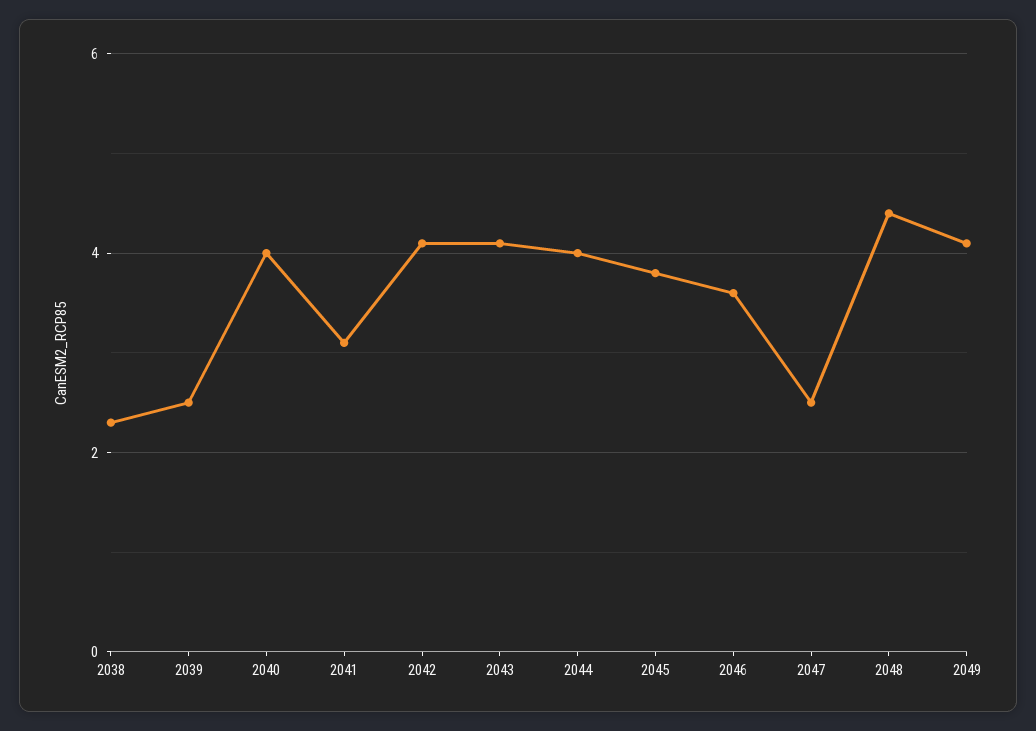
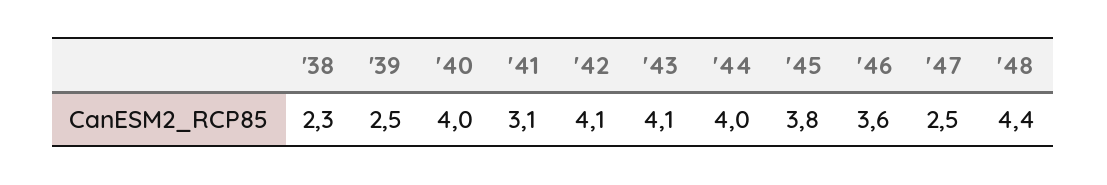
  {
    "2038": 2.3,
    "2039": 2.5,
    "2040": 4,
    "2041": 3.1,
    "2042": 4.1,
    "2043": 4.1,
    "2044": 4,
    "2045": 3.8,
    "2046": 3.6,
    "2047": 2.5,
-   "2048": 4.4,
+   "2048": 4.4
-   "2049": 4
  }

